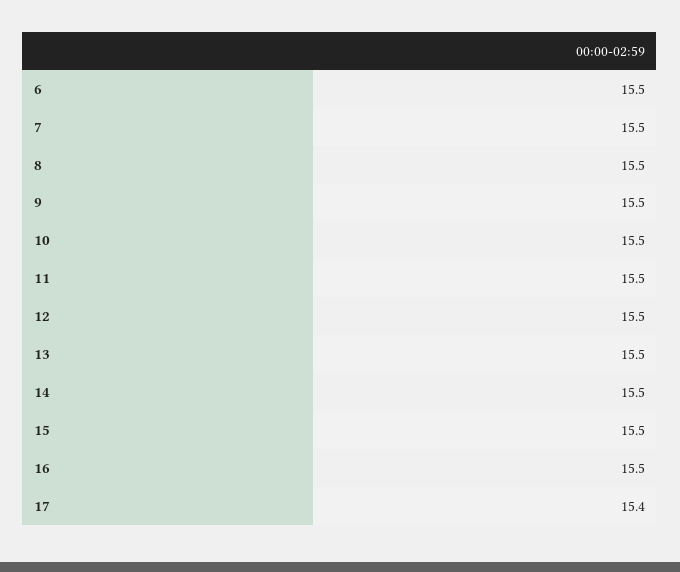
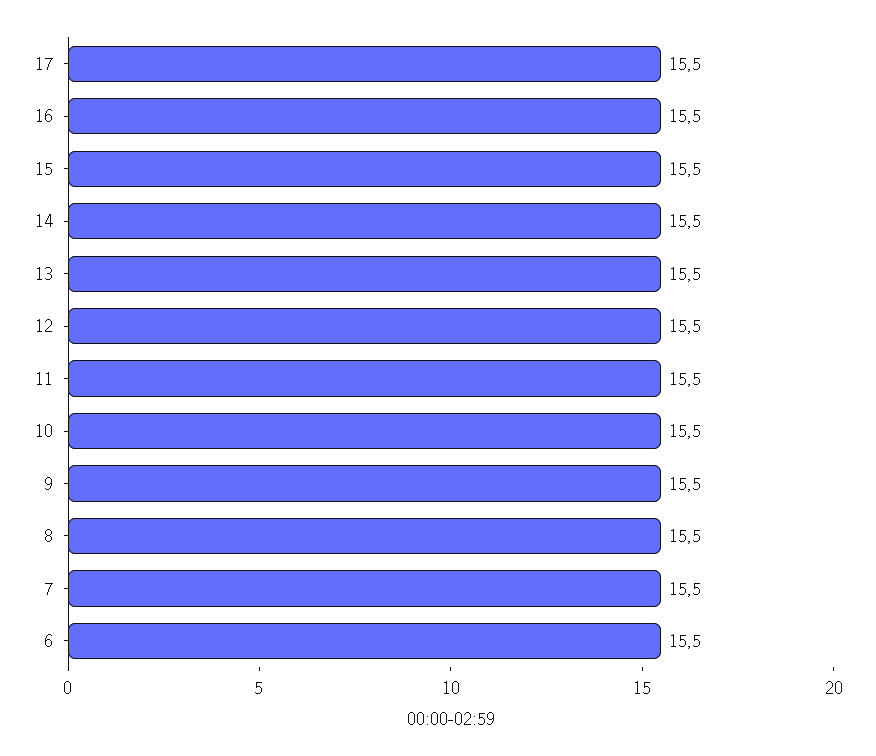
  {
    "6": 15.5,
    "7": 15.5,
    "8": 15.5,
    "9": 15.5,
    "10": 15.5,
    "11": 15.5,
    "12": 15.5,
    "13": 15.5,
    "14": 15.5,
    "15": 15.5,
    "16": 15.5,
-   "17": 15.4
+   "17": 15.5
  }

